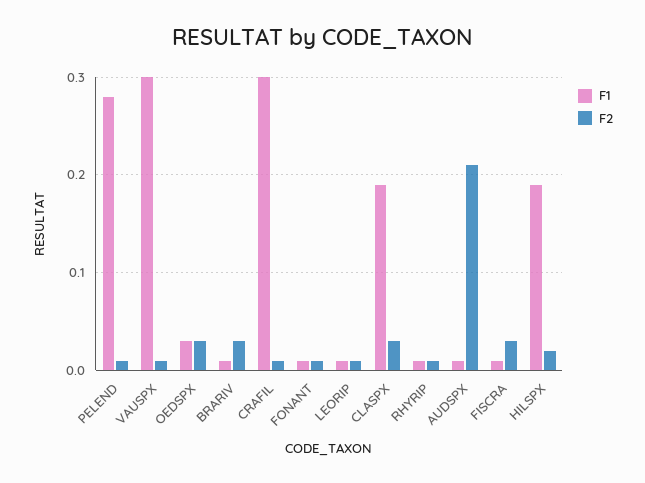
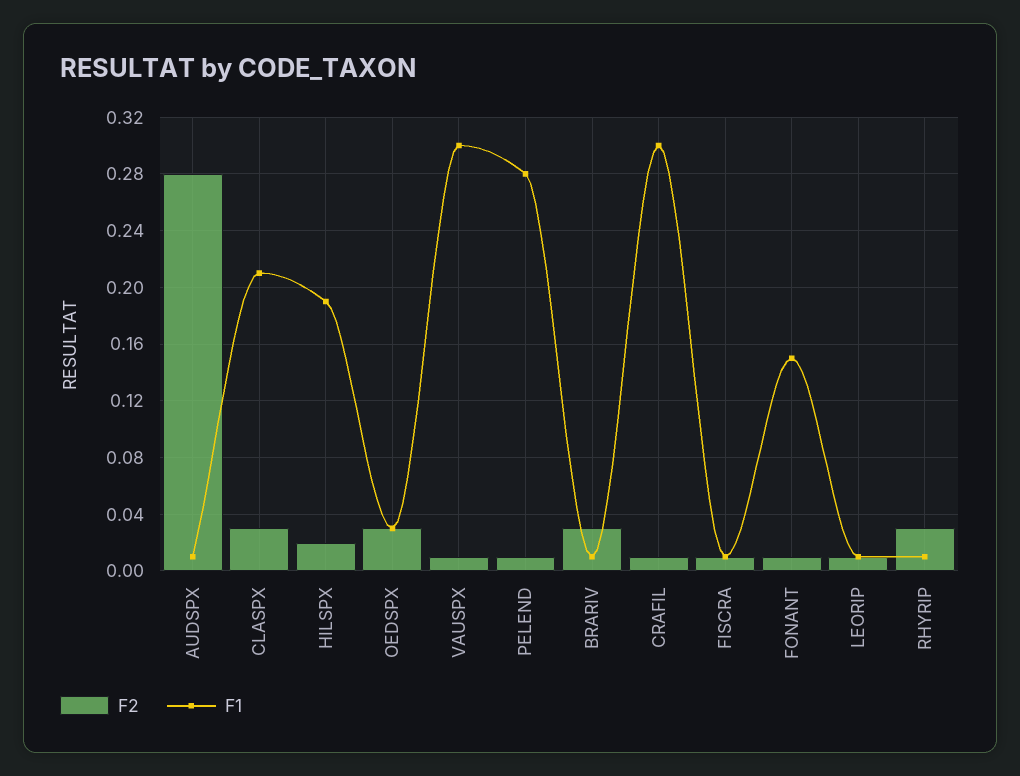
  {
    "F1": {
      "PELEND": 0.28,
      "VAUSPX": 0.3,
      "OEDSPX": 0.03,
      "BRARIV": 0.01,
      "CRAFIL": 0.3,
-     "FONANT": 0.01,
+     "FONANT": 0.15,
      "LEORIP": 0.01,
-     "CLASPX": 0.19,
+     "CLASPX": 0.21,
      "RHYRIP": 0.01,
      "AUDSPX": 0.01,
      "FISCRA": 0.01,
      "HILSPX": 0.19
    },
    "F2": {
      "PELEND": 0.01,
      "VAUSPX": 0.01,
      "OEDSPX": 0.03,
      "BRARIV": 0.03,
      "CRAFIL": 0.01,
      "FONANT": 0.01,
      "LEORIP": 0.01,
      "CLASPX": 0.03,
-     "RHYRIP": 0.01,
+     "RHYRIP": 0.03,
-     "AUDSPX": 0.21,
+     "AUDSPX": 0.28,
-     "FISCRA": 0.03,
+     "FISCRA": 0.01,
      "HILSPX": 0.02
    }
  }

